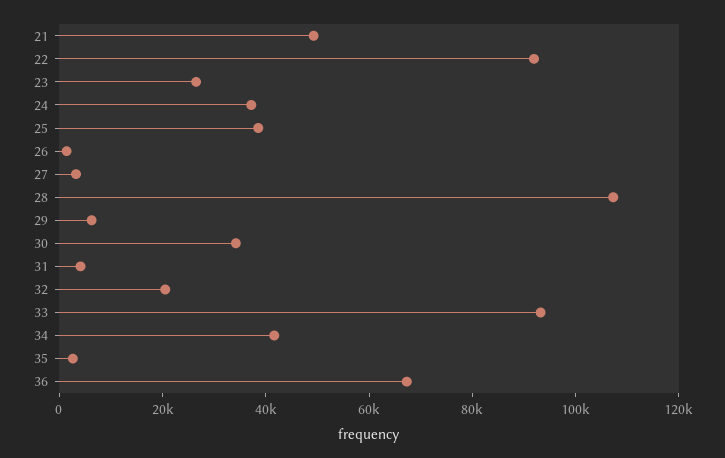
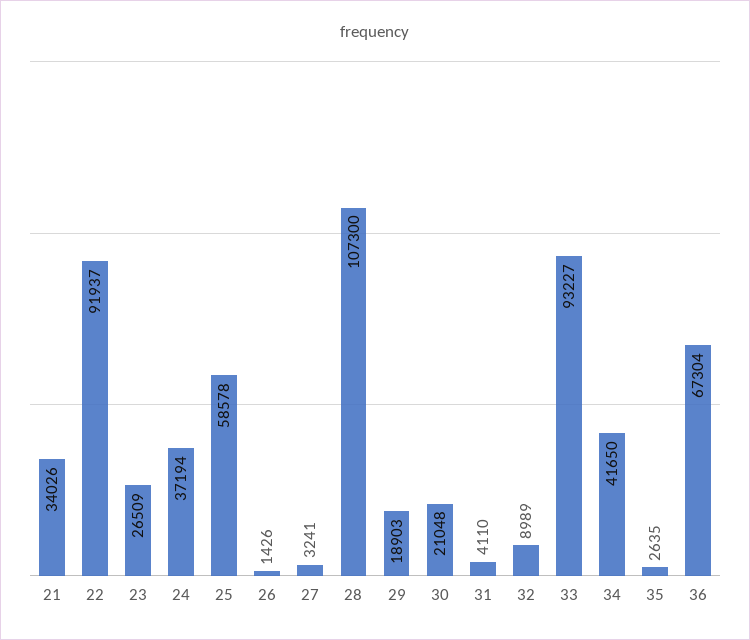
  {
-   "21": 50000,
+   "21": 34026,
    "22": 91937,
    "23": 26509,
    "24": 37194,
-   "25": 40000,
+   "25": 58578,
    "26": 1426,
    "27": 3241,
    "28": 107300,
-   "29": 5000,
+   "29": 18903,
-   "30": 35000,
+   "30": 21048,
    "31": 4110,
-   "32": 20000,
+   "32": 8989,
    "33": 93227,
    "34": 41650,
    "35": 2635,
    "36": 67304
  }

